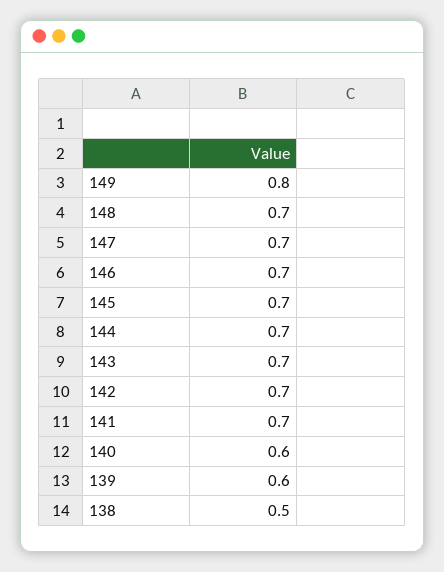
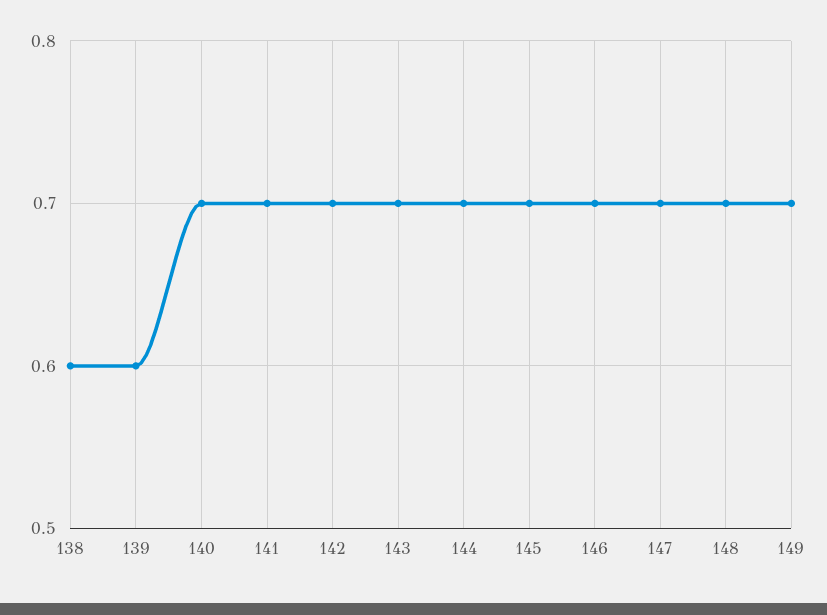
  {
-   "149": 0.8,
+   "149": 0.7,
    "148": 0.7,
    "147": 0.7,
    "146": 0.7,
    "145": 0.7,
    "144": 0.7,
    "143": 0.7,
    "142": 0.7,
    "141": 0.7,
-   "140": 0.6,
+   "140": 0.7,
    "139": 0.6,
-   "138": 0.5
+   "138": 0.6
  }

